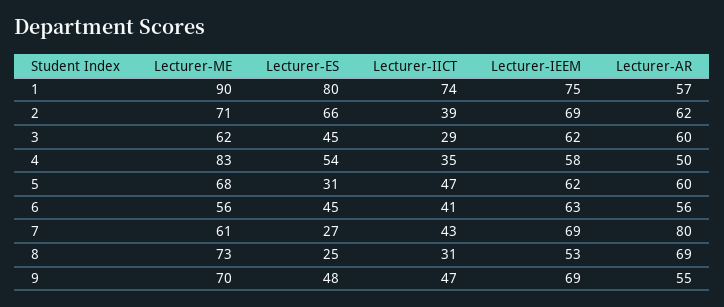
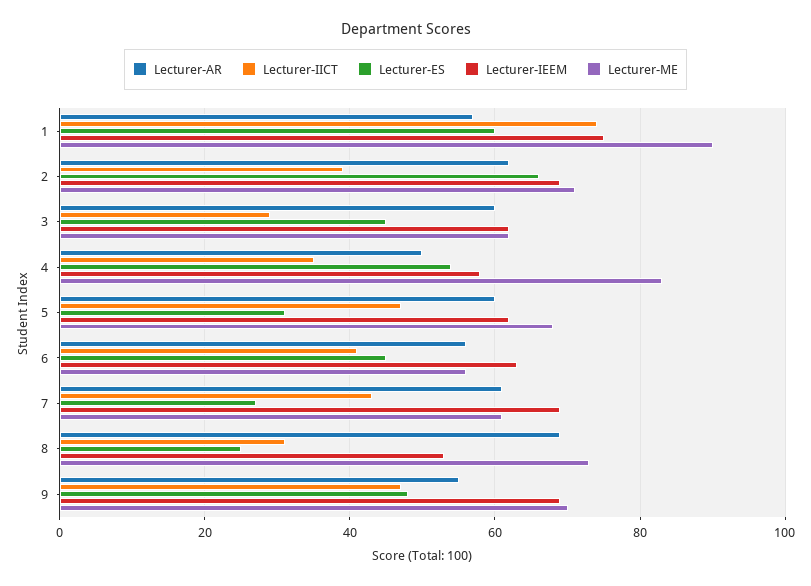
  {
    "Lecturer-ME": {
      "1": 90,
      "2": 71,
      "3": 62,
      "4": 83,
      "5": 68,
      "6": 56,
      "7": 61,
      "8": 73,
      "9": 70
    },
    "Lecturer-ES": {
-     "1": 80,
+     "1": 60,
      "2": 66,
      "3": 45,
      "4": 54,
      "5": 31,
      "6": 45,
      "7": 27,
      "8": 25,
      "9": 48
    },
    "Lecturer-IICT": {
      "1": 74,
      "2": 39,
      "3": 29,
      "4": 35,
      "5": 47,
      "6": 41,
      "7": 43,
      "8": 31,
      "9": 47
    },
    "Lecturer-IEEM": {
      "1": 75,
      "2": 69,
      "3": 62,
      "4": 58,
      "5": 62,
      "6": 63,
      "7": 69,
      "8": 53,
      "9": 69
    },
    "Lecturer-AR": {
      "1": 57,
      "2": 62,
      "3": 60,
      "4": 50,
      "5": 60,
      "6": 56,
-     "7": 80,
+     "7": 60,
      "8": 69,
      "9": 55
    }
  }

